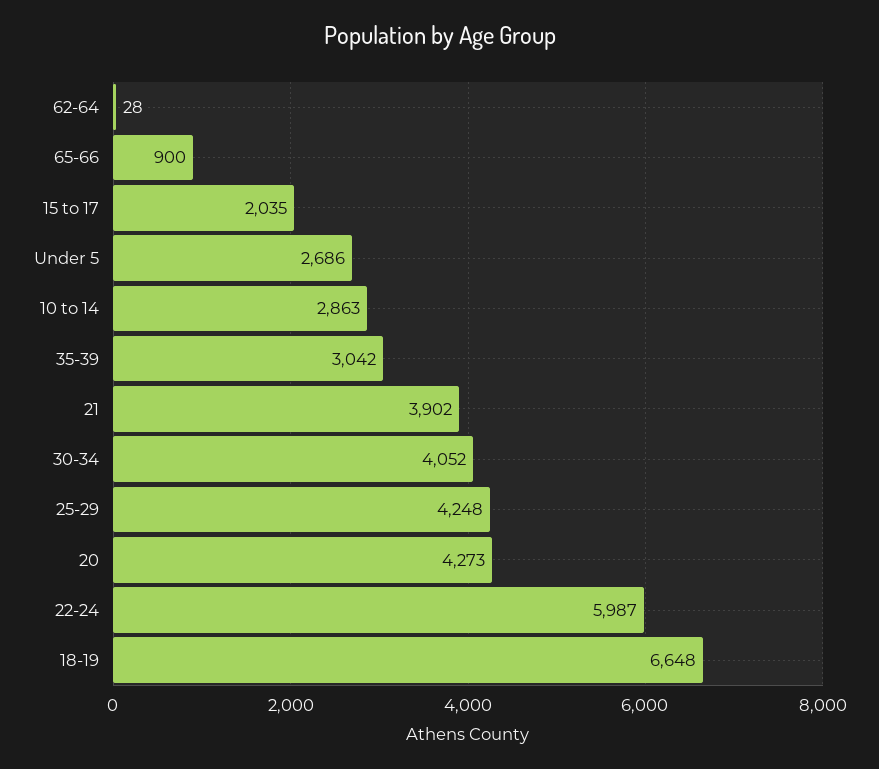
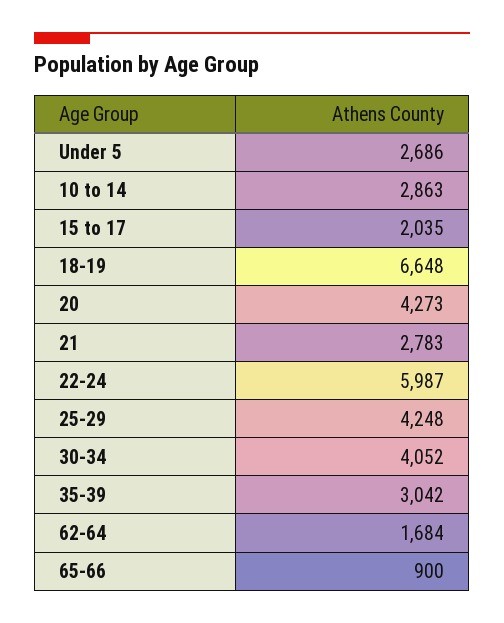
  {
-   "62-64": 28,
+   "62-64": 1684,
    "65-66": 900,
    "15 to 17": 2035,
    "Under 5": 2686,
    "10 to 14": 2863,
    "35-39": 3042,
-   "21": 3902,
+   "21": 2783,
    "30-34": 4052,
    "25-29": 4248,
    "20": 4273,
    "22-24": 5987,
    "18-19": 6648
  }

